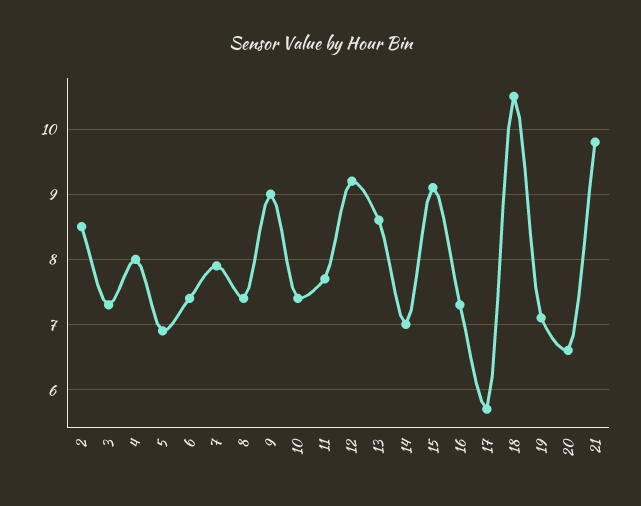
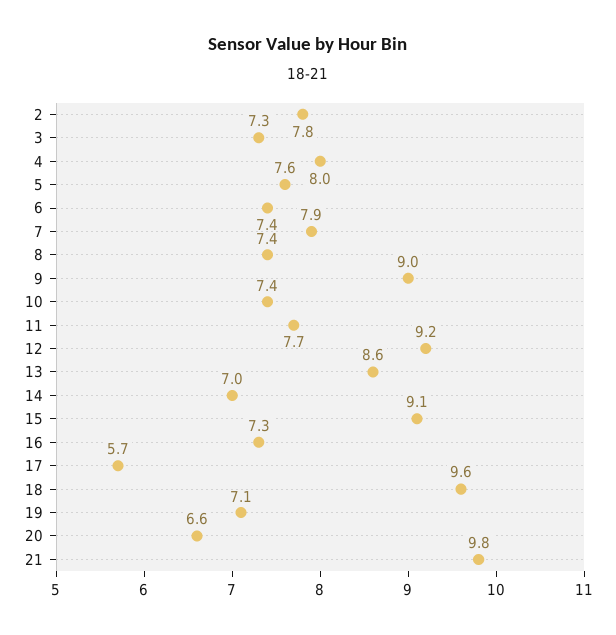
  {
-   "2": 8.5,
+   "2": 7.8,
    "3": 7.3,
    "4": 8,
-   "5": 6.9,
+   "5": 7.6,
    "6": 7.4,
    "7": 7.9,
    "8": 7.4,
    "9": 9,
    "10": 7.4,
    "11": 7.7,
    "12": 9.2,
    "13": 8.6,
    "14": 7,
    "15": 9.1,
    "16": 7.3,
    "17": 5.7,
-   "18": 10.5,
+   "18": 9.6,
    "19": 7.1,
    "20": 6.6,
    "21": 9.8
  }

